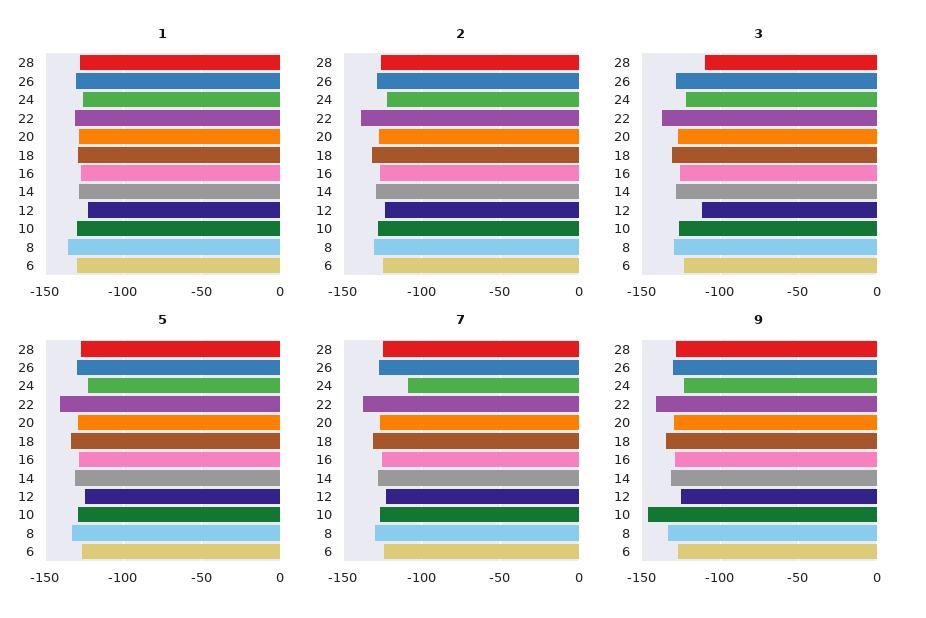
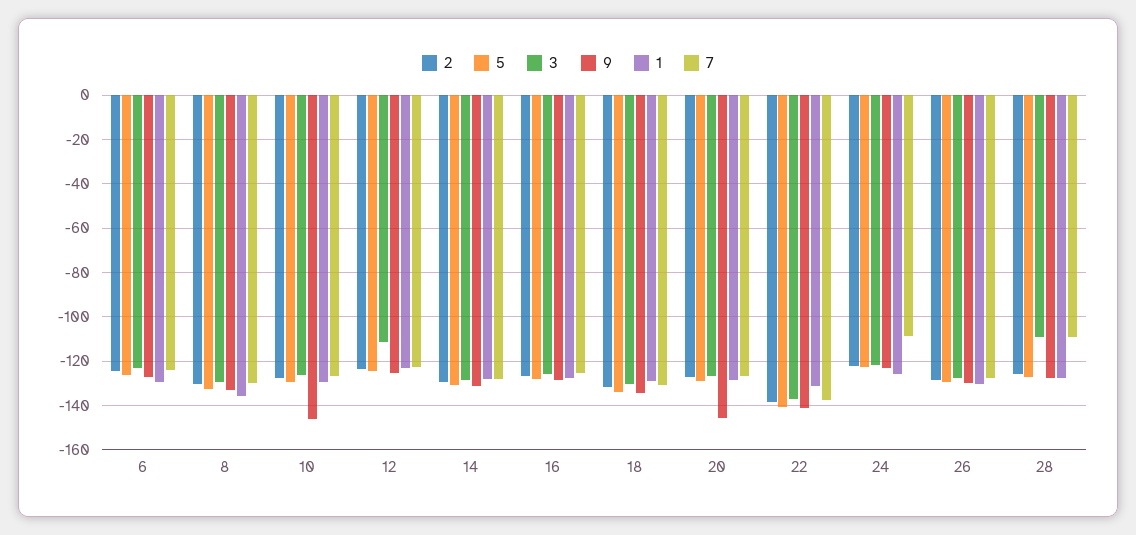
  {
    "1": {
      "28": -130,
      "26": -130,
      "24": -125,
      "22": -130,
      "20": -130,
      "18": -130,
      "16": -125,
      "14": -130,
      "12": -125,
      "10": -130,
      "8": -135,
      "6": -130
    },
    "2": {
      "28": -125,
      "26": -130,
      "24": -120,
      "22": -140,
      "20": -125,
      "18": -130,
      "16": -125,
      "14": -130,
      "12": -125,
      "10": -130,
      "8": -130,
      "6": -125
    },
    "3": {
      "28": -110,
      "26": -130,
      "24": -120,
      "22": -135,
      "20": -125,
      "18": -130,
      "16": -125,
      "14": -130,
      "12": -110,
      "10": -125,
      "8": -130,
      "6": -125
    },
    "5": {
      "28": -125,
      "26": -130,
      "24": -125,
      "22": -140,
      "20": -130,
      "18": -135,
      "16": -130,
      "14": -130,
      "12": -125,
      "10": -130,
      "8": -135,
      "6": -125
    },
    "7": {
-     "28": -125,
+     "28": -110,
      "26": -125,
      "24": -110,
      "22": -140,
      "20": -125,
      "18": -130,
      "16": -125,
      "14": -130,
      "12": -125,
      "10": -125,
      "8": -130,
      "6": -125
    },
    "9": {
      "28": -130,
      "26": -130,
      "24": -125,
      "22": -140,
-     "20": -130,
+     "20": -145,
      "18": -135,
      "16": -130,
      "14": -130,
      "12": -125,
      "10": -145,
      "8": -135,
      "6": -125
    }
  }

